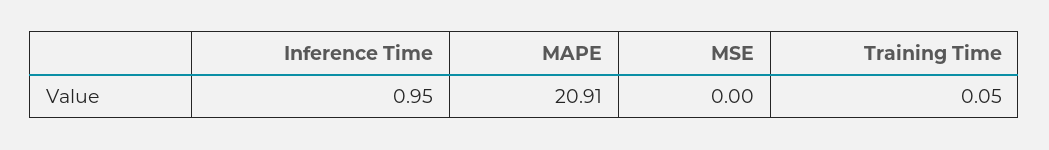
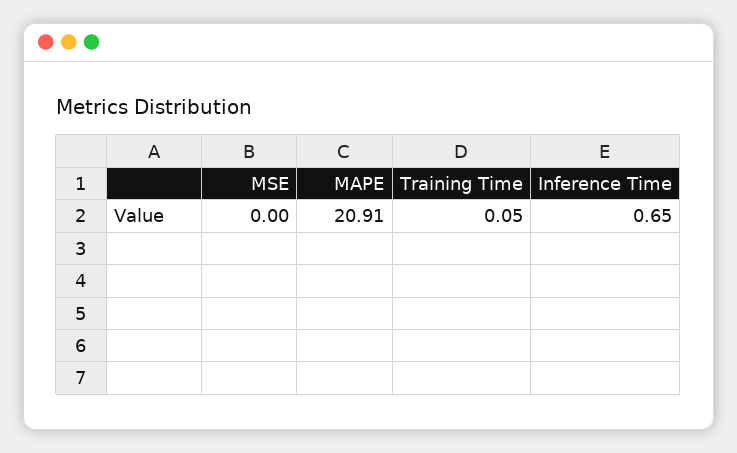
  {
-   "Inference Time": 0.95,
+   "Inference Time": 0.65,
    "MAPE": 20.91,
    "MSE": 0,
    "Training Time": 0.05
  }

